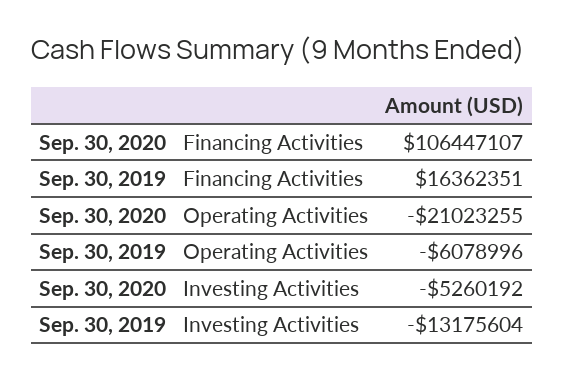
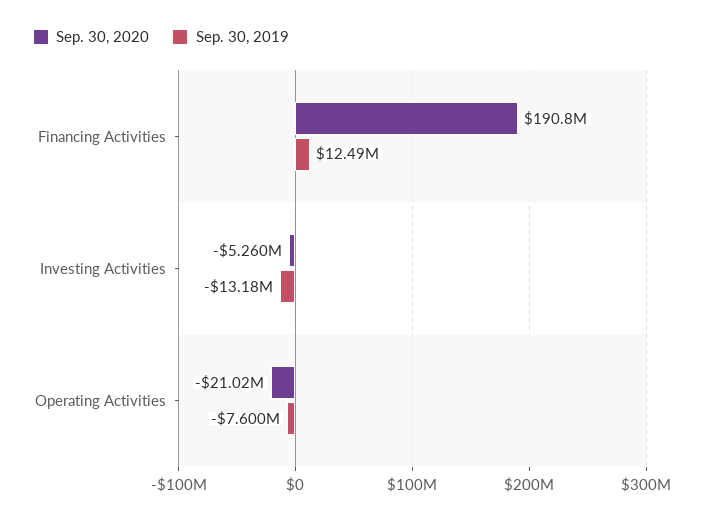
  {
    "Sep. 30, 2020": {
-     "Financing Activities": 106447107,
+     "Financing Activities": 190800000,
      "Operating Activities": -21023255,
      "Investing Activities": -5260192
    },
    "Sep. 30, 2019": {
-     "Financing Activities": 16362351,
+     "Financing Activities": 12490000,
-     "Operating Activities": -6078996,
+     "Operating Activities": -7600000,
      "Investing Activities": -13175604
    }
  }

